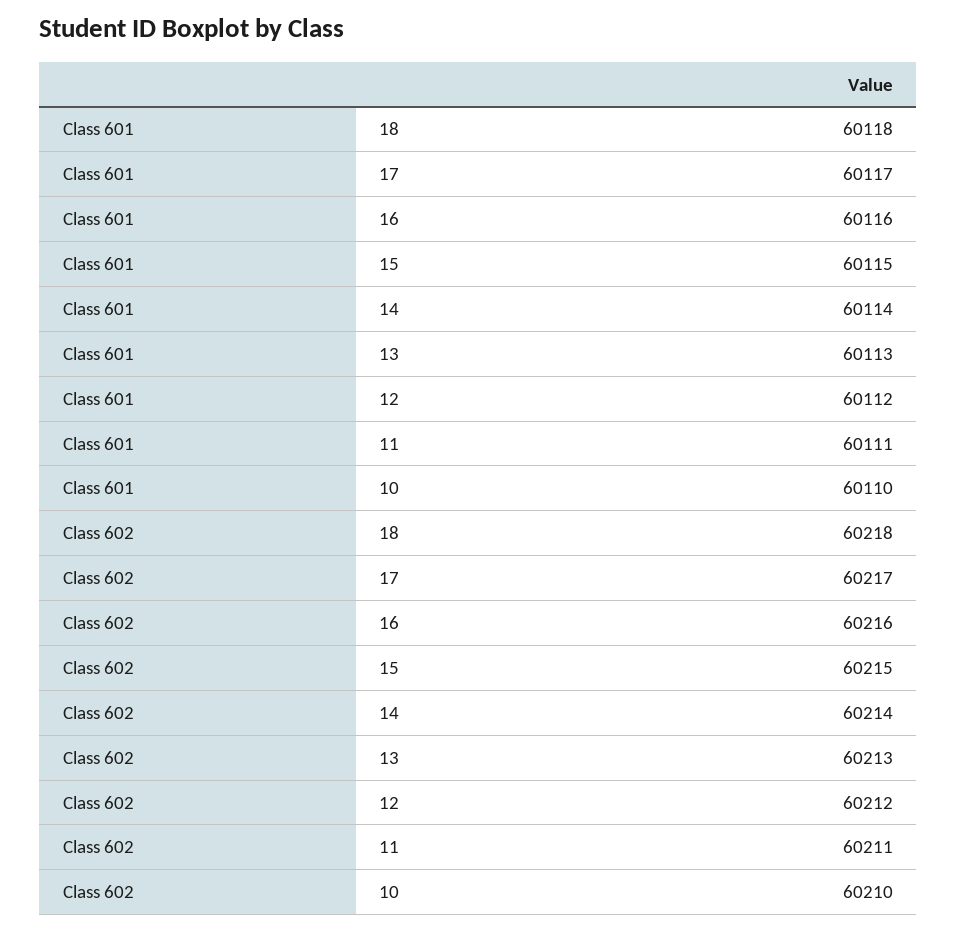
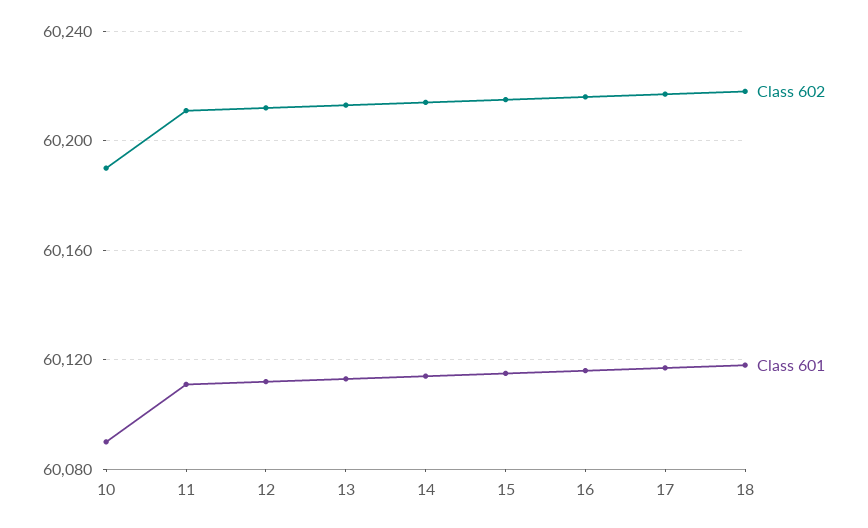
  {
    "Class 601": {
      "18": 60118,
      "17": 60117,
      "16": 60116,
      "15": 60115,
      "14": 60114,
      "13": 60113,
      "12": 60112,
      "11": 60111,
-     "10": 60110
+     "10": 60090
    },
    "Class 602": {
      "18": 60218,
      "17": 60217,
      "16": 60216,
      "15": 60215,
      "14": 60214,
      "13": 60213,
      "12": 60212,
      "11": 60211,
-     "10": 60210
+     "10": 60190
    }
  }

